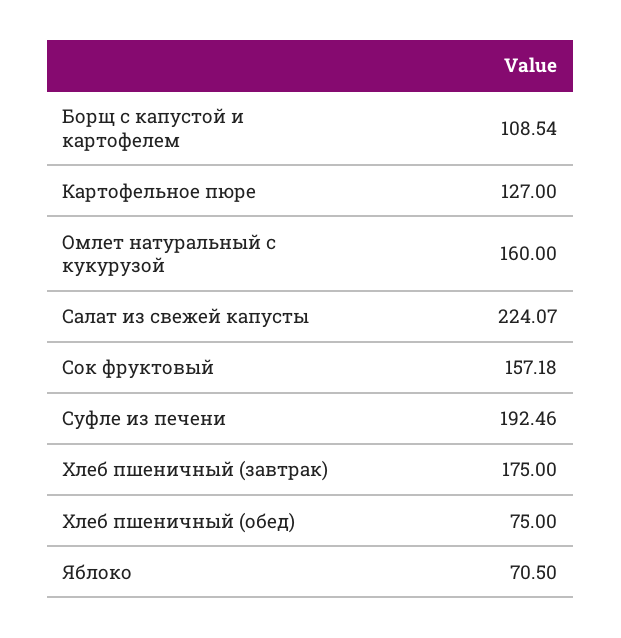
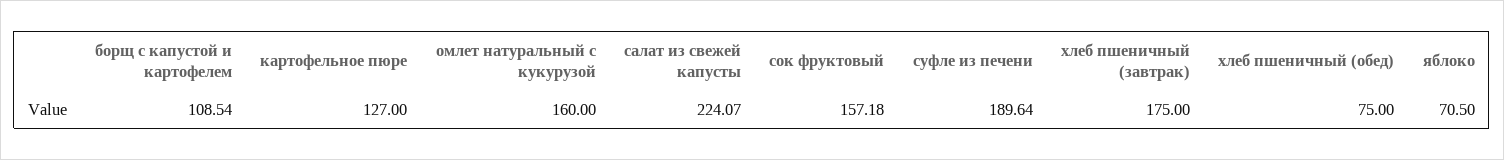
  {
    "Борщ с капустой и картофелем": 108.54,
    "Картофельное пюре": 127,
    "Омлет натуральный с кукурузой": 160,
    "Салат из свежей капусты": 224.07,
    "Сок фруктовый": 157.18,
-   "Суфле из печени": 192.46,
+   "Суфле из печени": 189.64,
    "Хлеб пшеничный (завтрак)": 175,
    "Хлеб пшеничный (обед)": 75,
    "Яблоко": 70.5
  }

